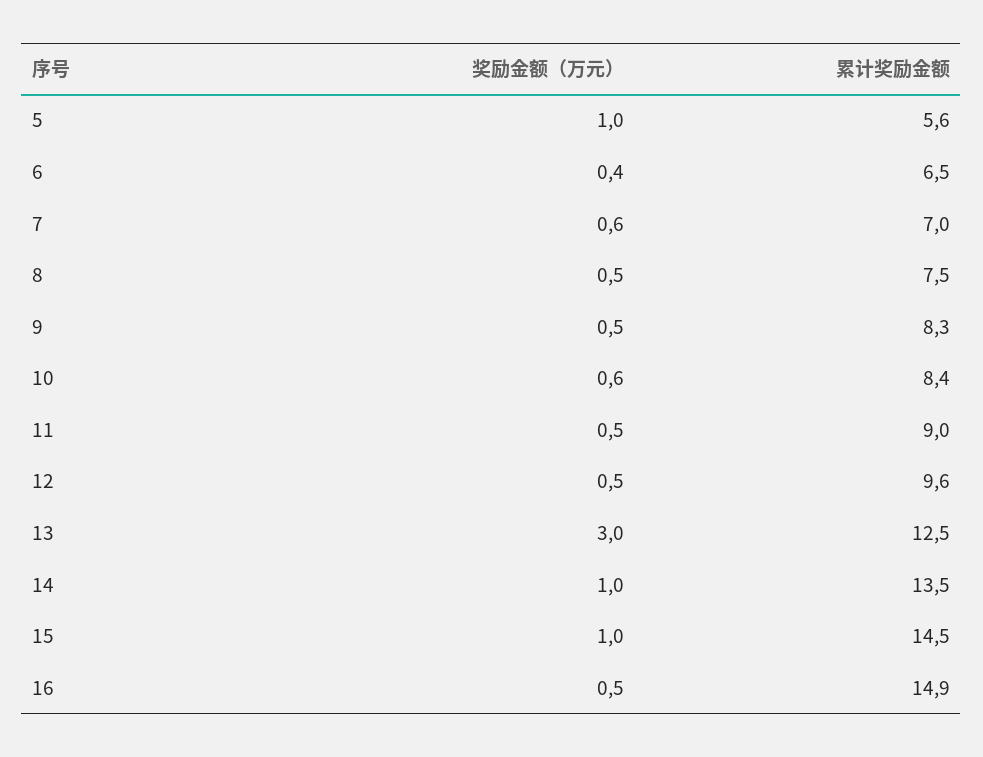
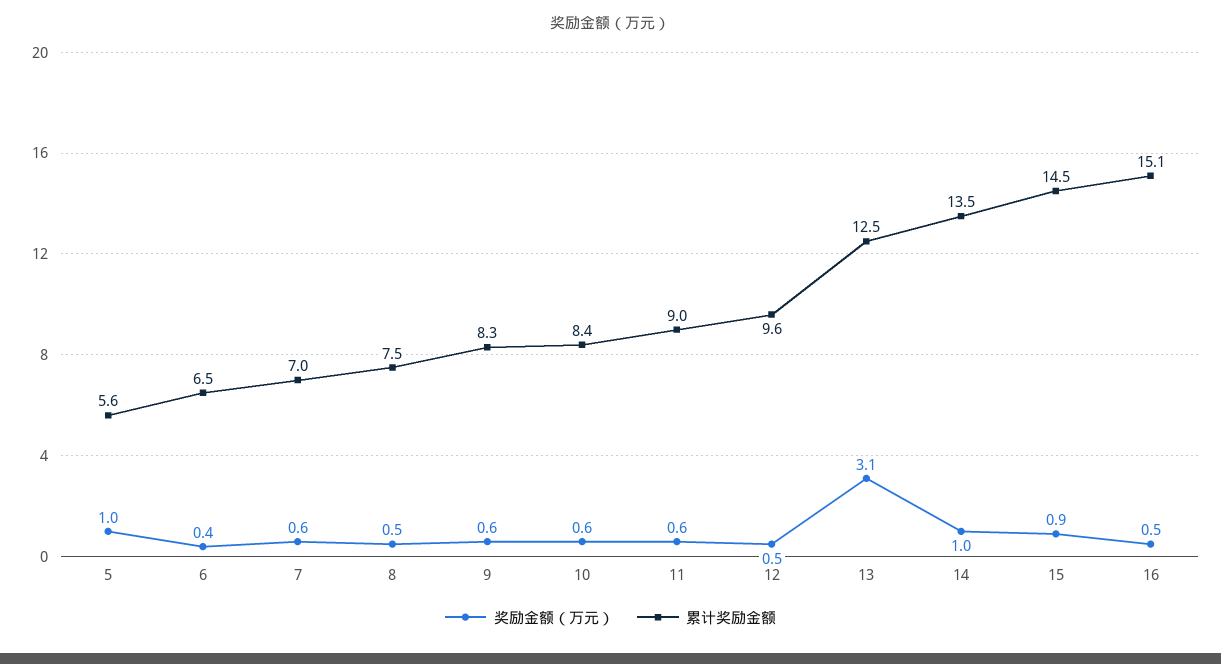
  {
    "奖励金额（万元）": {
      "5": 1,
      "6": 0.4,
      "7": 0.6,
      "8": 0.5,
-     "9": 0.5,
+     "9": 0.6,
      "10": 0.6,
-     "11": 0.5,
+     "11": 0.6,
      "12": 0.5,
-     "13": 3,
+     "13": 3.1,
      "14": 1,
-     "15": 1,
+     "15": 0.9,
      "16": 0.5
    },
    "累计奖励金额": {
      "5": 5.6,
      "6": 6.5,
      "7": 7,
      "8": 7.5,
      "9": 8.3,
      "10": 8.4,
      "11": 9,
      "12": 9.6,
      "13": 12.5,
      "14": 13.5,
      "15": 14.5,
-     "16": 14.9
+     "16": 15.1
    }
  }

